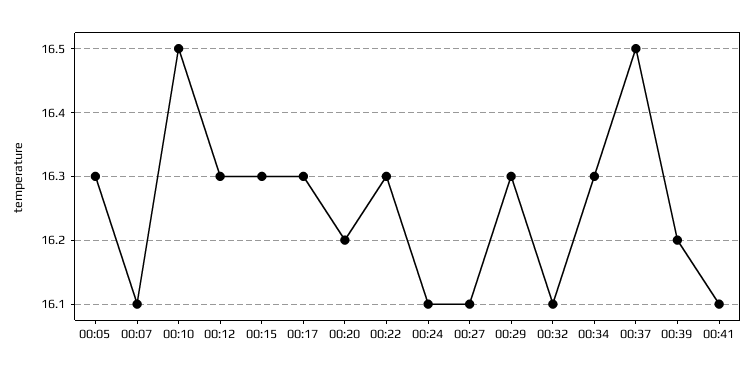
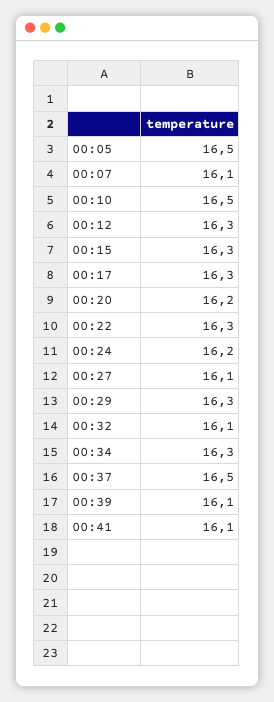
  {
-   "00:05": 16.3,
+   "00:05": 16.5,
    "00:07": 16.1,
    "00:10": 16.5,
    "00:12": 16.3,
    "00:15": 16.3,
    "00:17": 16.3,
    "00:20": 16.2,
    "00:22": 16.3,
-   "00:24": 16.1,
+   "00:24": 16.2,
    "00:27": 16.1,
    "00:29": 16.3,
    "00:32": 16.1,
    "00:34": 16.3,
    "00:37": 16.5,
-   "00:39": 16.2,
+   "00:39": 16.1,
    "00:41": 16.1
  }

